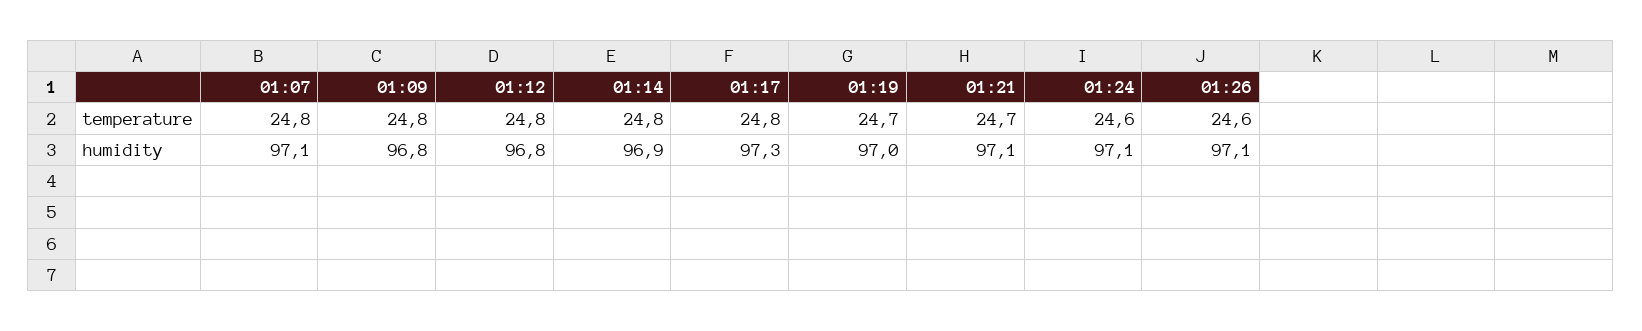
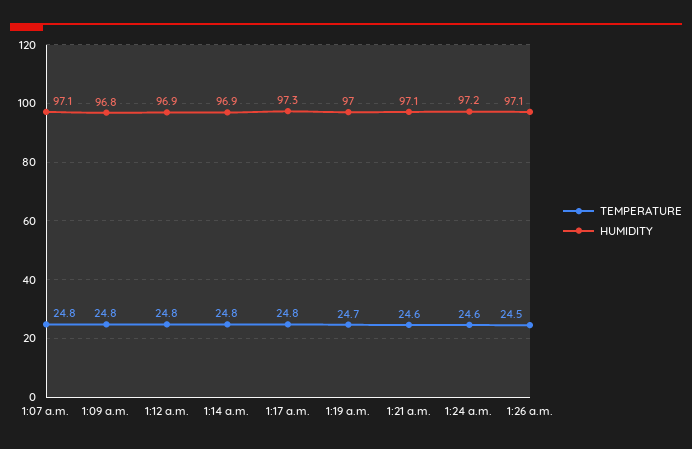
  {
    "temperature": {
      "01:07": 24.8,
      "01:09": 24.8,
      "01:12": 24.8,
      "01:14": 24.8,
      "01:17": 24.8,
      "01:19": 24.7,
-     "01:21": 24.7,
+     "01:21": 24.6,
      "01:24": 24.6,
-     "01:26": 24.6
+     "01:26": 24.5
    },
    "humidity": {
      "01:07": 97.1,
      "01:09": 96.8,
-     "01:12": 96.8,
+     "01:12": 96.9,
      "01:14": 96.9,
      "01:17": 97.3,
      "01:19": 97,
      "01:21": 97.1,
-     "01:24": 97.1,
+     "01:24": 97.2,
      "01:26": 97.1
    }
  }

